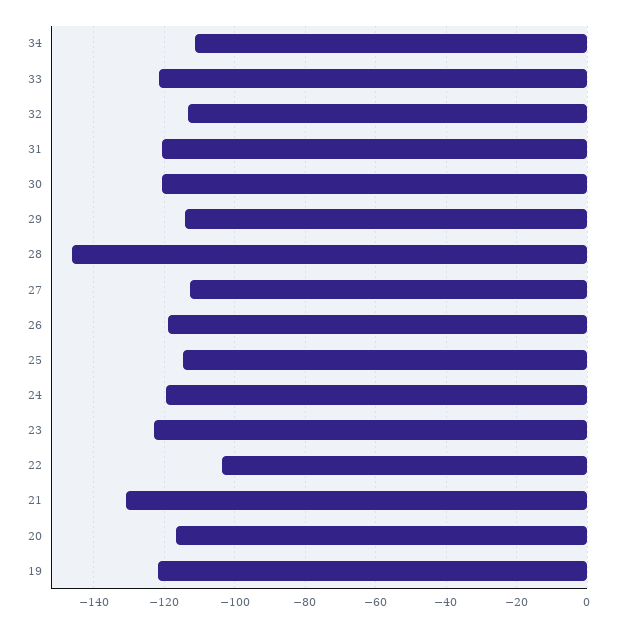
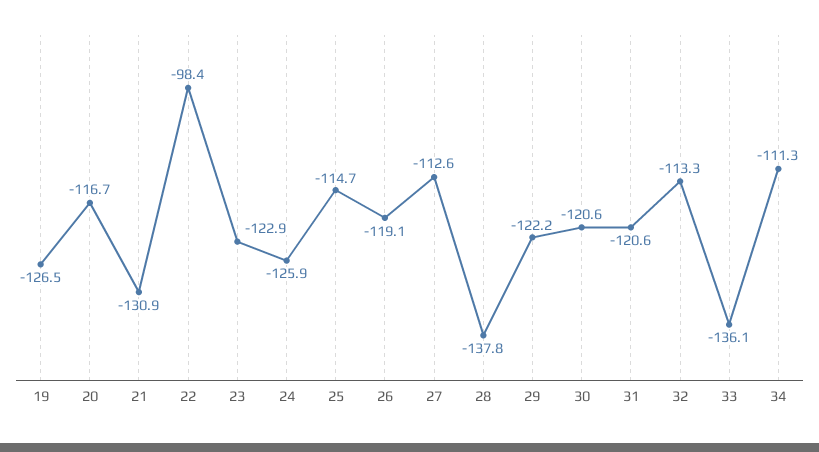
  {
    "34": -111.3,
-   "33": -122,
+   "33": -136.1,
    "32": -113.3,
    "31": -120.6,
    "30": -120.6,
-   "29": -114,
+   "29": -122.2,
-   "28": -146,
+   "28": -137.8,
    "27": -112.6,
    "26": -119.1,
    "25": -114.7,
-   "24": -120,
+   "24": -125.9,
    "23": -122.9,
-   "22": -104,
+   "22": -98.4,
    "21": -130.9,
    "20": -116.7,
-   "19": -122
+   "19": -126.5
  }

